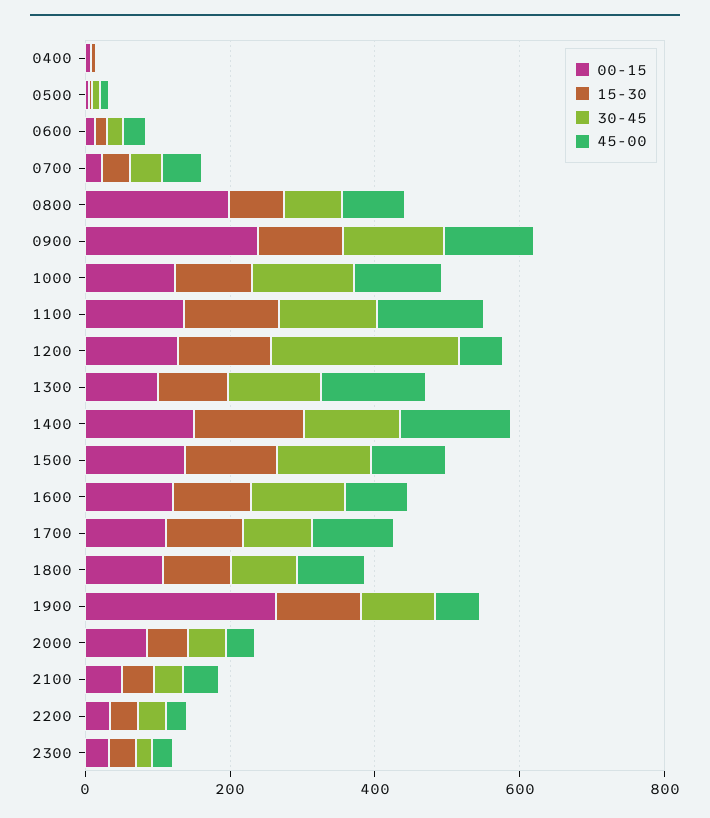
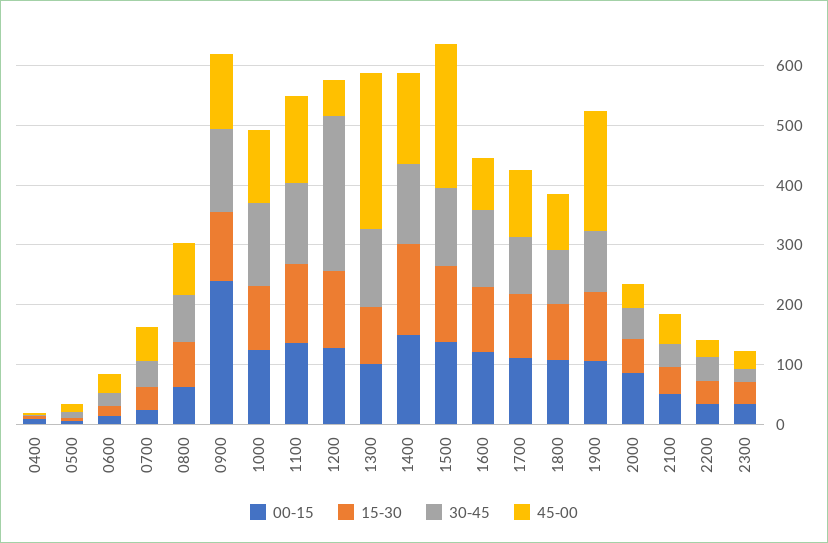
  {
    "00-15": {
      "0400": 0,
      "0500": 0,
      "0600": 20,
      "0700": 20,
-     "0800": 200,
+     "0800": 60,
      "0900": 240,
      "1000": 120,
      "1100": 140,
      "1200": 120,
      "1300": 100,
      "1400": 160,
      "1500": 140,
      "1600": 120,
      "1700": 120,
      "1800": 100,
-     "1900": 250,
+     "1900": 100,
      "2000": 80,
      "2100": 60,
      "2200": 40,
      "2300": 40
    },
    "15-30": {
      "0400": 0,
      "0500": 0,
      "0600": 20,
      "0700": 40,
      "0800": 80,
      "0900": 120,
      "1000": 100,
      "1100": 140,
      "1200": 120,
      "1300": 100,
      "1400": 160,
      "1500": 120,
      "1600": 100,
      "1700": 100,
      "1800": 100,
      "1900": 120,
      "2000": 60,
      "2100": 40,
      "2200": 40,
      "2300": 40
    },
    "30-45": {
      "0400": 0,
      "0500": 20,
      "0600": 20,
      "0700": 40,
      "0800": 80,
      "0900": 140,
      "1000": 140,
      "1100": 140,
      "1200": 260,
      "1300": 120,
      "1400": 140,
      "1500": 140,
      "1600": 140,
      "1700": 100,
      "1800": 100,
      "1900": 100,
      "2000": 60,
      "2100": 40,
      "2200": 40,
      "2300": 20
    },
    "45-00": {
      "0400": 0,
      "0500": 20,
      "0600": 40,
      "0700": 60,
      "0800": 80,
      "0900": 120,
      "1000": 120,
      "1100": 140,
      "1200": 60,
-     "1300": 150,
+     "1300": 260,
      "1400": 160,
-     "1500": 100,
+     "1500": 240,
      "1600": 80,
      "1700": 120,
      "1800": 100,
-     "1900": 50,
+     "1900": 200,
      "2000": 40,
      "2100": 60,
      "2200": 20,
      "2300": 20
    }
  }

